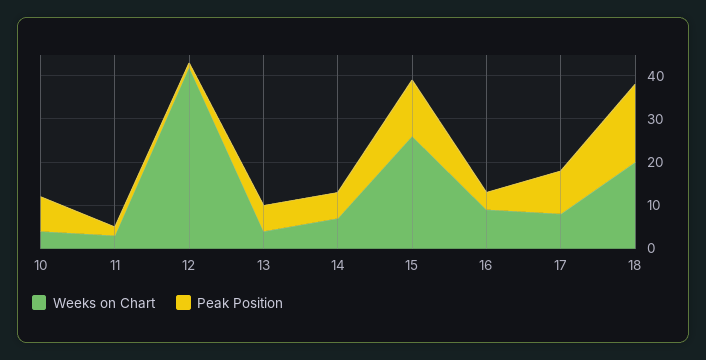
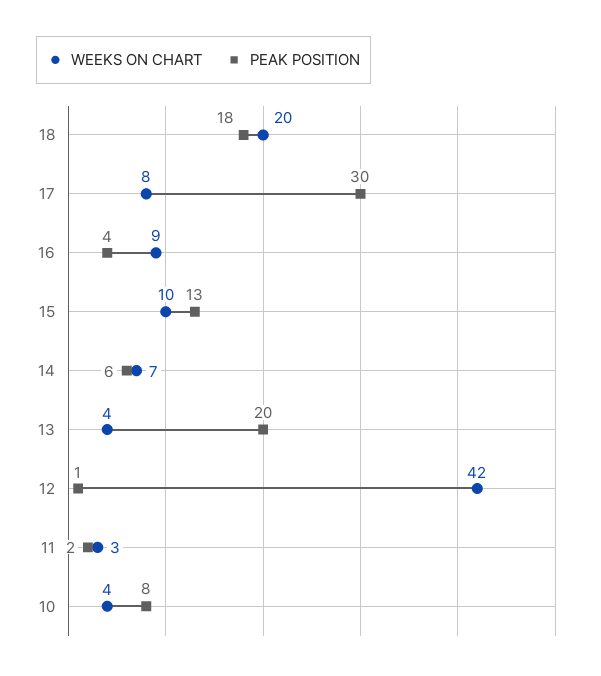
  {
    "Weeks on Chart": {
      "10": 4,
      "11": 3,
      "12": 42,
      "13": 4,
      "14": 7,
-     "15": 25,
+     "15": 10,
      "16": 9,
      "17": 8,
      "18": 20
    },
    "Peak Position": {
      "10": 8,
      "11": 2,
      "12": 1,
-     "13": 5,
+     "13": 20,
      "14": 6,
      "15": 13,
      "16": 4,
-     "17": 10,
+     "17": 30,
      "18": 18
    }
  }

